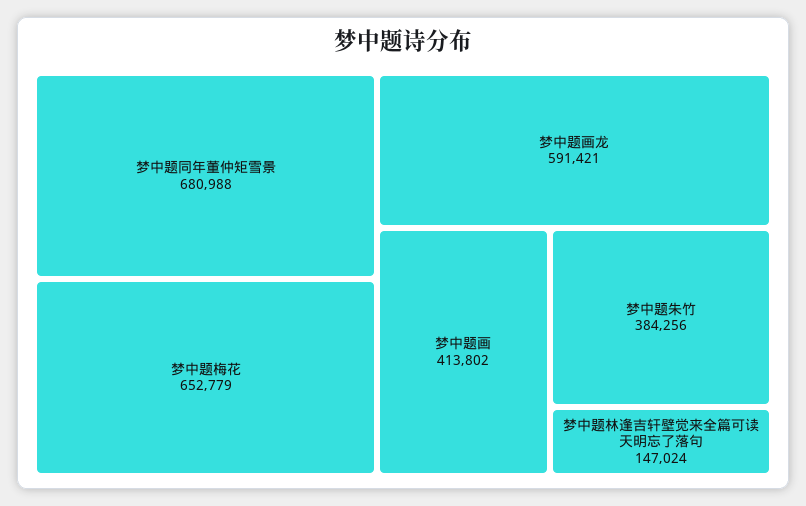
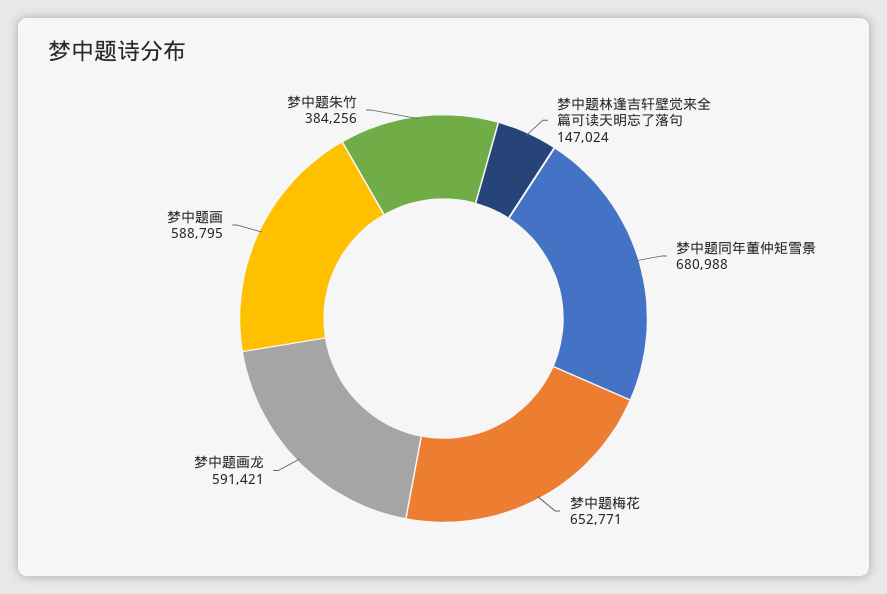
  {
    "梦中题同年董仲矩雪景": 680988,
-   "梦中题梅花": 652779,
+   "梦中题梅花": 652771,
    "梦中题画龙": 591421,
-   "梦中题画": 413802,
+   "梦中题画": 588795,
    "梦中题朱竹": 384256,
    "梦中题林逢吉轩壁觉来全篇可读天明忘了落句": 147024
  }

